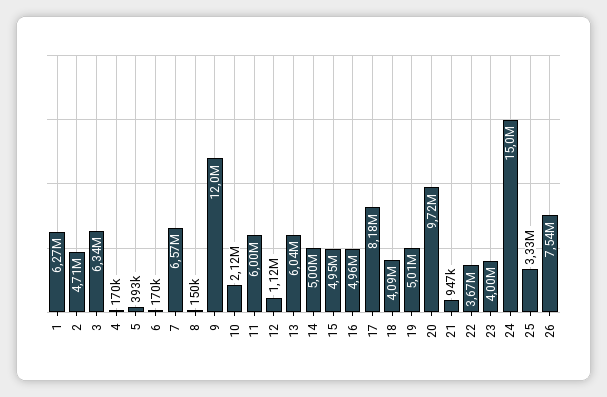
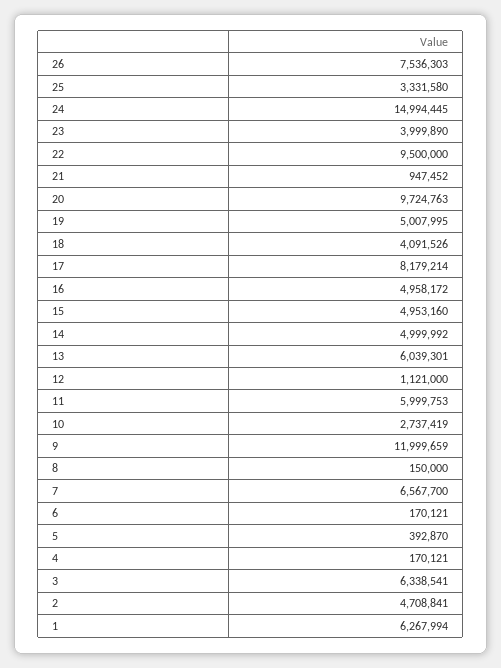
  {
    "1": 6267994,
    "2": 4708841,
    "3": 6338541,
    "4": 170121,
    "5": 392870,
    "6": 170121,
    "7": 6567700,
    "8": 150000,
    "9": 11999659,
-   "10": 2120000,
+   "10": 2737419,
    "11": 5999753,
    "12": 1121000,
    "13": 6039301,
    "14": 4999992,
    "15": 4953160,
    "16": 4958172,
    "17": 8179214,
    "18": 4091526,
    "19": 5007995,
    "20": 9724763,
    "21": 947452,
-   "22": 3670000,
+   "22": 9500000,
    "23": 3999890,
    "24": 14994445,
    "25": 3331580,
    "26": 7536303
  }

